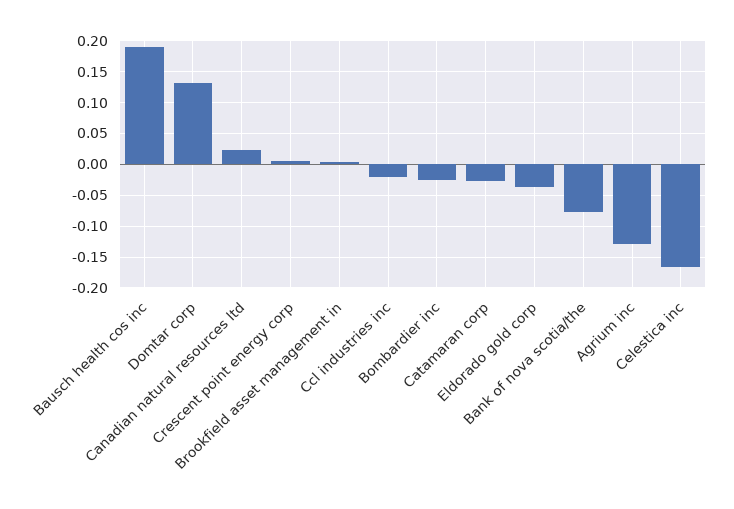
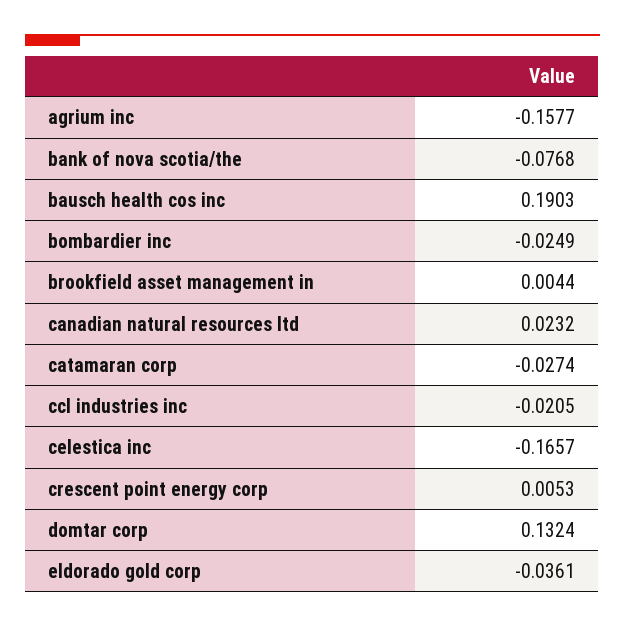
  {
    "Bausch health cos inc": 0.1903,
    "Domtar corp": 0.1324,
    "Canadian natural resources ltd": 0.0232,
    "Crescent point energy corp": 0.0053,
    "Brookfield asset management in": 0.0044,
    "Ccl industries inc": -0.0205,
    "Bombardier inc": -0.0249,
    "Catamaran corp": -0.0274,
    "Eldorado gold corp": -0.0361,
    "Bank of nova scotia/the": -0.0768,
-   "Agrium inc": -0.13,
+   "Agrium inc": -0.1577,
    "Celestica inc": -0.1657
  }

